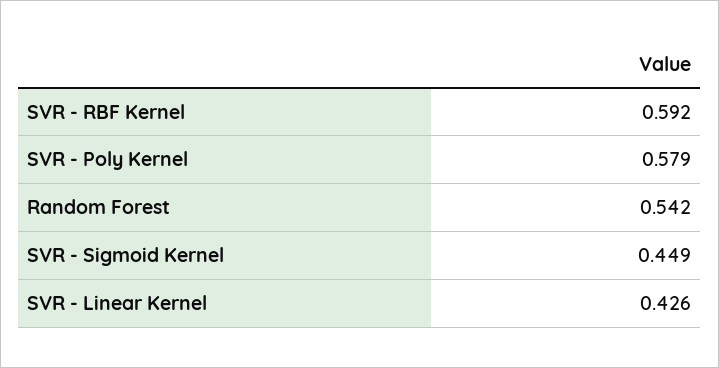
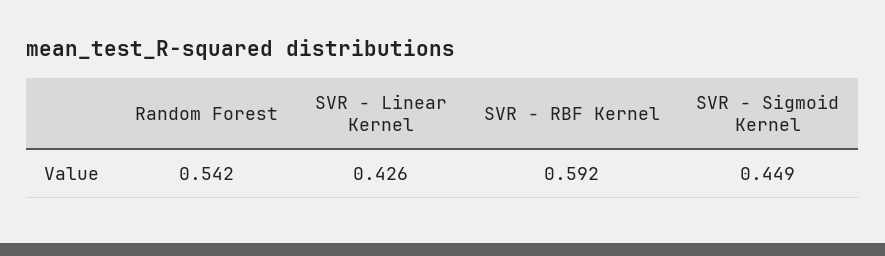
  {
    "SVR - RBF Kernel": 0.592,
-   "SVR - Poly Kernel": 0.579,
    "Random Forest": 0.542,
    "SVR - Sigmoid Kernel": 0.449,
    "SVR - Linear Kernel": 0.426
  }

